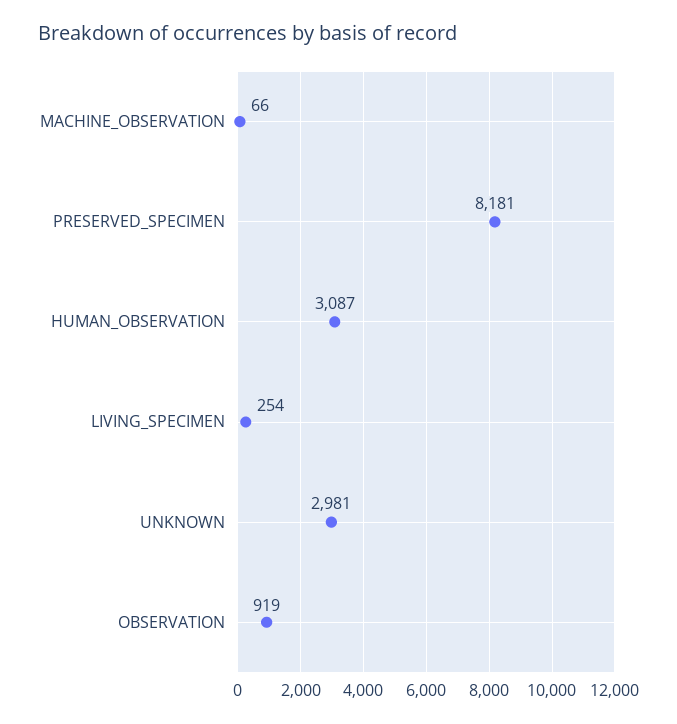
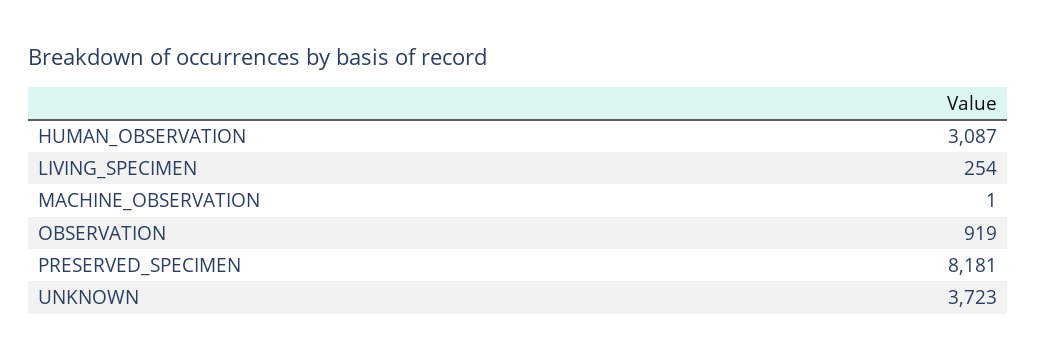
  {
-   "MACHINE_OBSERVATION": 66,
+   "MACHINE_OBSERVATION": 1,
    "PRESERVED_SPECIMEN": 8181,
    "HUMAN_OBSERVATION": 3087,
    "LIVING_SPECIMEN": 254,
-   "UNKNOWN": 2981,
+   "UNKNOWN": 3723,
    "OBSERVATION": 919
  }

